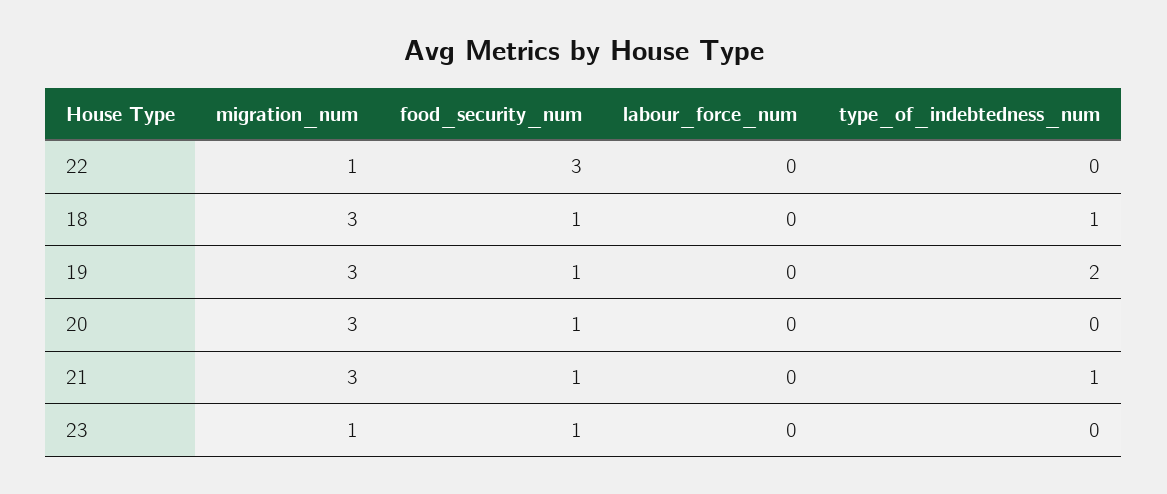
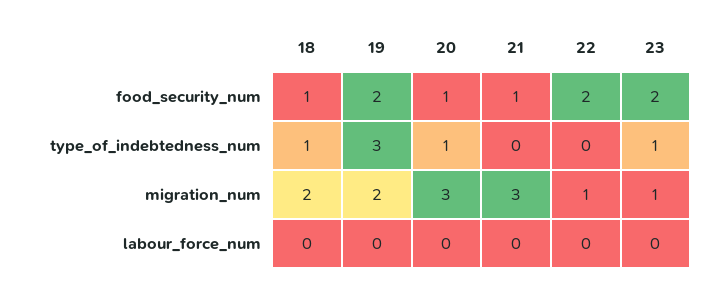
  {
    "migration_num": {
      "22": 1,
-     "18": 3,
+     "18": 2,
-     "19": 3,
+     "19": 2,
      "20": 3,
      "21": 3,
      "23": 1
    },
    "food_security_num": {
-     "22": 3,
+     "22": 2,
      "18": 1,
-     "19": 1,
+     "19": 2,
      "20": 1,
      "21": 1,
-     "23": 1
+     "23": 2
    },
    "labour_force_num": {
      "22": 0,
      "18": 0,
      "19": 0,
      "20": 0,
      "21": 0,
      "23": 0
    },
    "type_of_indebtedness_num": {
      "22": 0,
      "18": 1,
-     "19": 2,
+     "19": 3,
-     "20": 0,
+     "20": 1,
-     "21": 1,
+     "21": 0,
-     "23": 0
+     "23": 1
    }
  }

